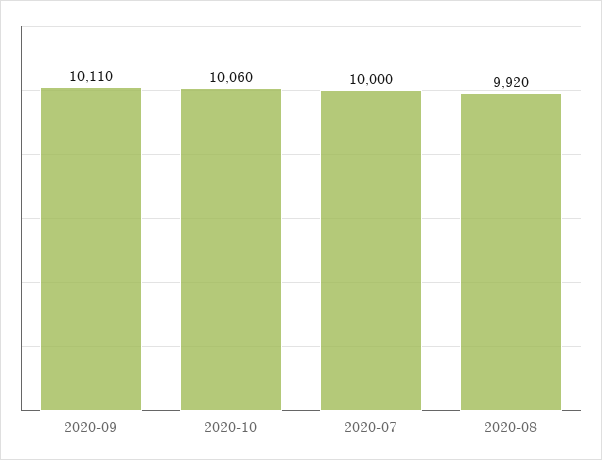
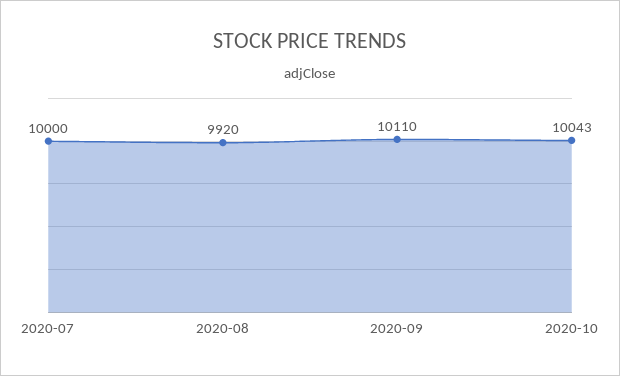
  {
    "2020-09": 10110,
-   "2020-10": 10060,
+   "2020-10": 10043,
    "2020-07": 10000,
    "2020-08": 9920
  }

